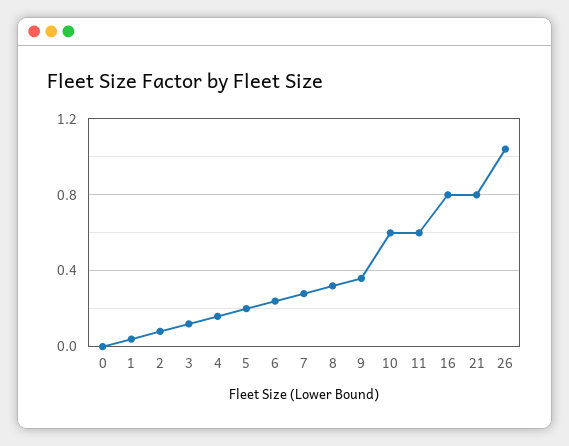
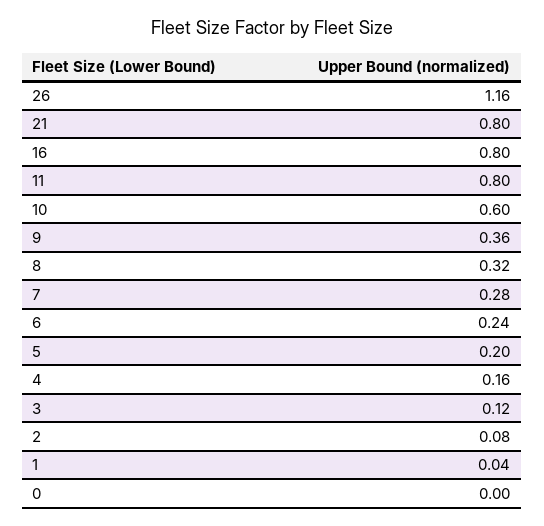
  {
    "0": 0,
    "1": 0.04,
    "2": 0.08,
    "3": 0.12,
    "4": 0.16,
    "5": 0.2,
    "6": 0.24,
    "7": 0.28,
    "8": 0.32,
    "9": 0.36,
    "10": 0.6,
-   "11": 0.6,
+   "11": 0.8,
    "16": 0.8,
    "21": 0.8,
-   "26": 1.05
+   "26": 1.16
  }

